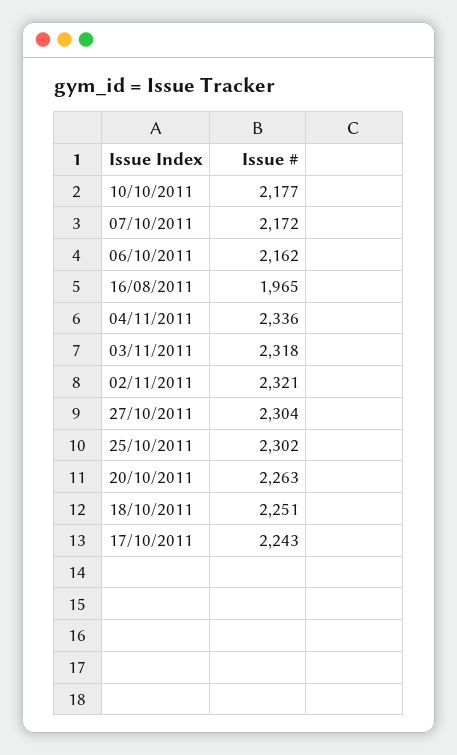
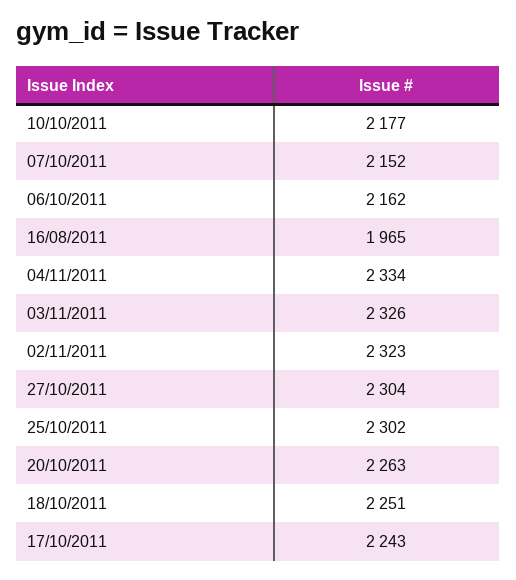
  {
    "10/10/2011": 2177,
-   "07/10/2011": 2172,
+   "07/10/2011": 2152,
    "06/10/2011": 2162,
    "16/08/2011": 1965,
-   "04/11/2011": 2336,
+   "04/11/2011": 2334,
-   "03/11/2011": 2318,
+   "03/11/2011": 2326,
-   "02/11/2011": 2321,
+   "02/11/2011": 2323,
    "27/10/2011": 2304,
    "25/10/2011": 2302,
    "20/10/2011": 2263,
    "18/10/2011": 2251,
    "17/10/2011": 2243
  }

